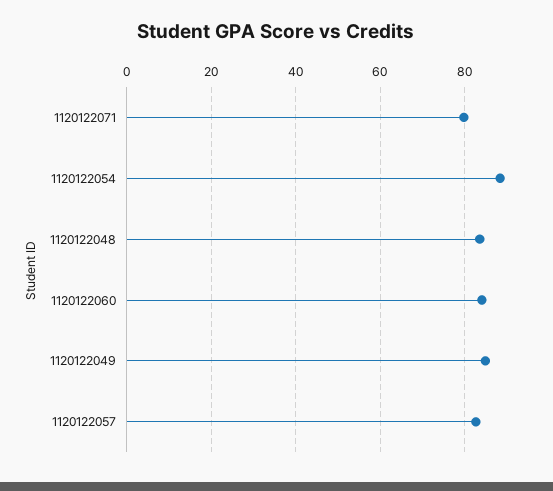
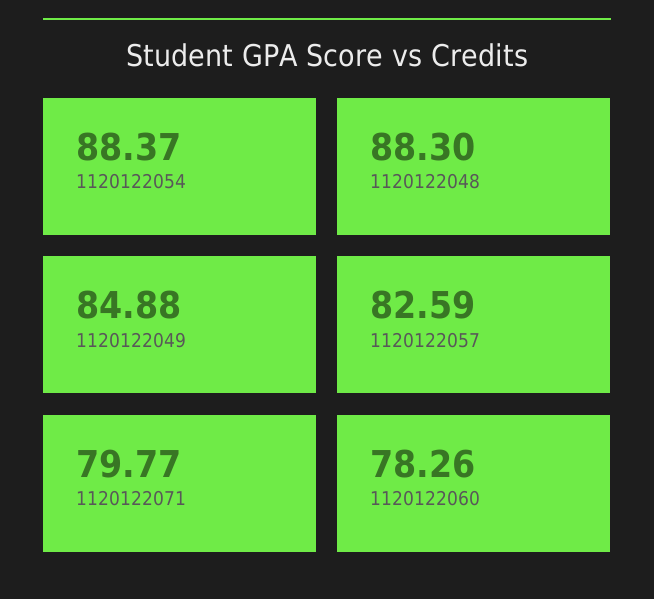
  {
    "1120122071": 79.77,
    "1120122054": 88.37,
-   "1120122048": 84,
+   "1120122048": 88.3,
-   "1120122060": 84,
+   "1120122060": 78.26,
    "1120122049": 84.88,
    "1120122057": 82.59
  }

